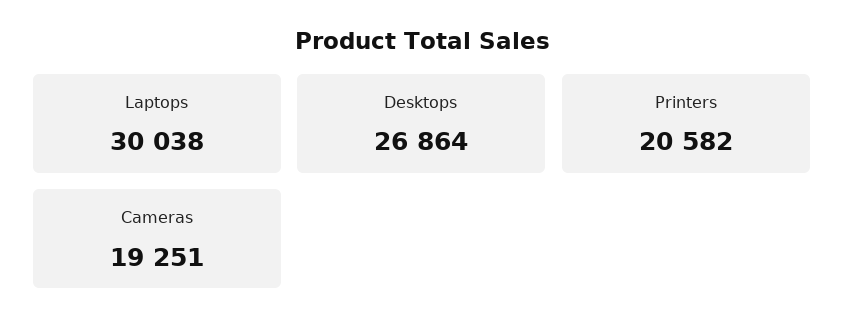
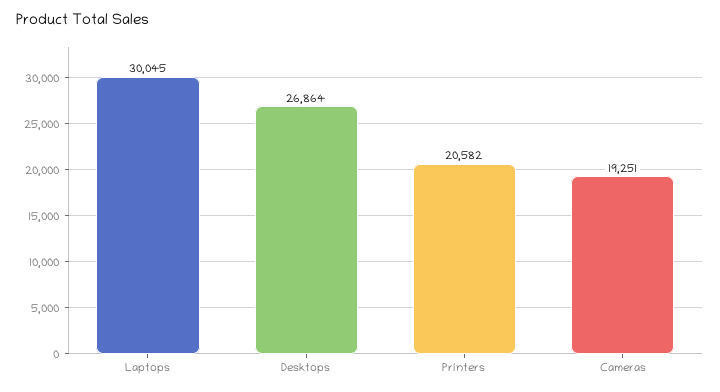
  {
-   "Laptops": 30038,
+   "Laptops": 30045,
    "Desktops": 26864,
    "Printers": 20582,
    "Cameras": 19251
  }

